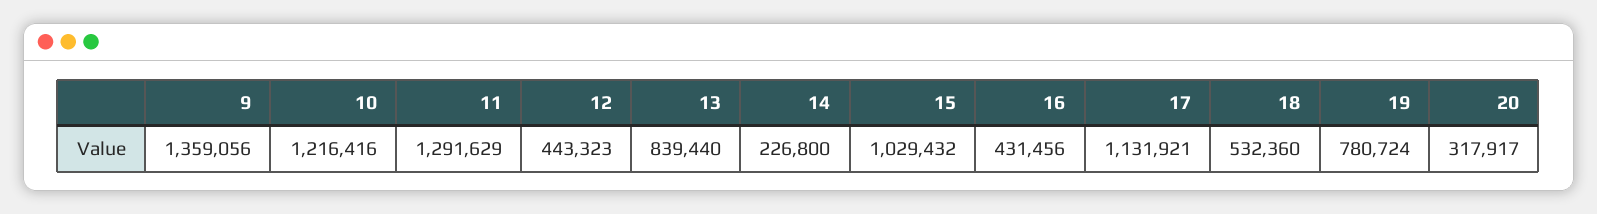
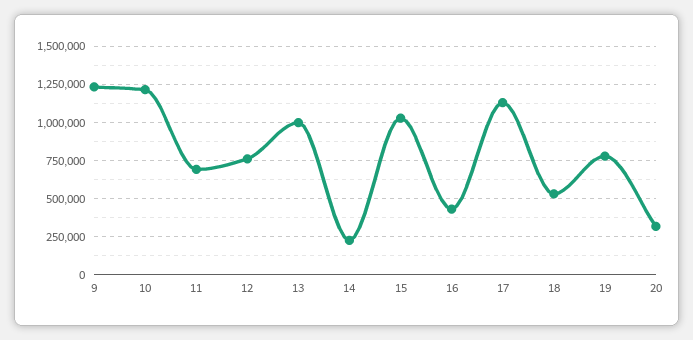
  {
-   "9": 1359056,
+   "9": 1250000,
    "10": 1216416,
-   "11": 1291629,
+   "11": 700000,
-   "12": 443323,
+   "12": 750000,
-   "13": 839440,
+   "13": 1000000,
    "14": 226800,
    "15": 1029432,
    "16": 431456,
    "17": 1131921,
    "18": 532360,
    "19": 780724,
    "20": 317917
  }

